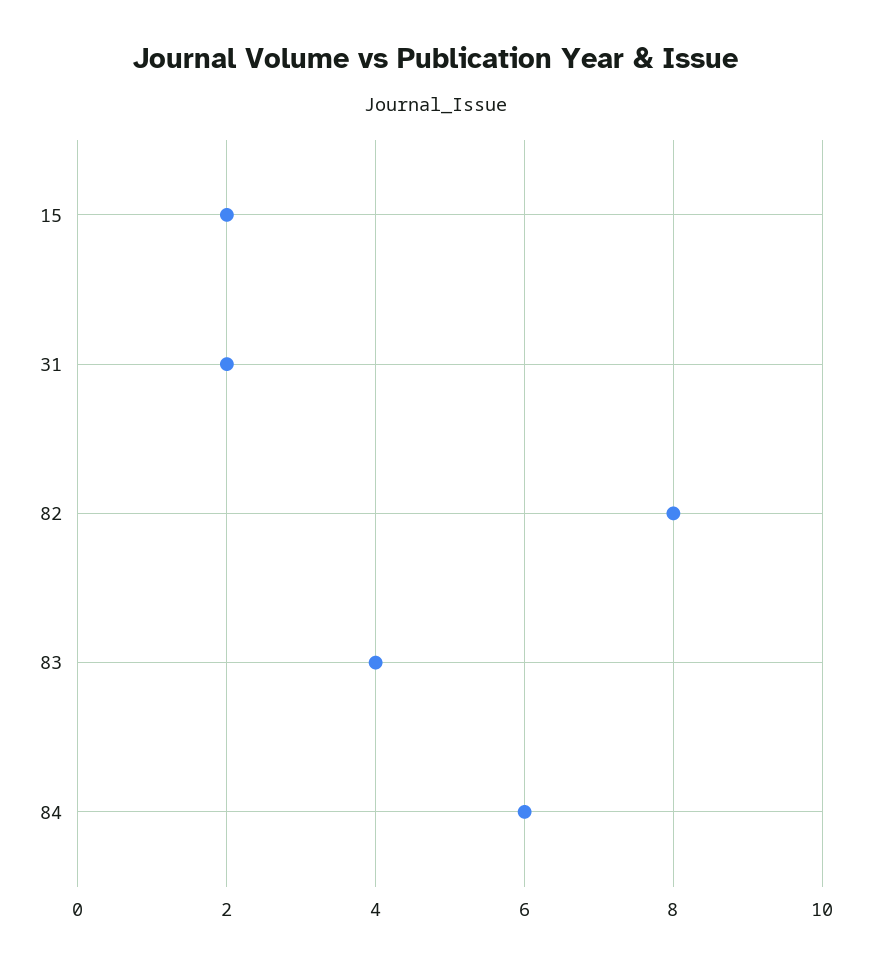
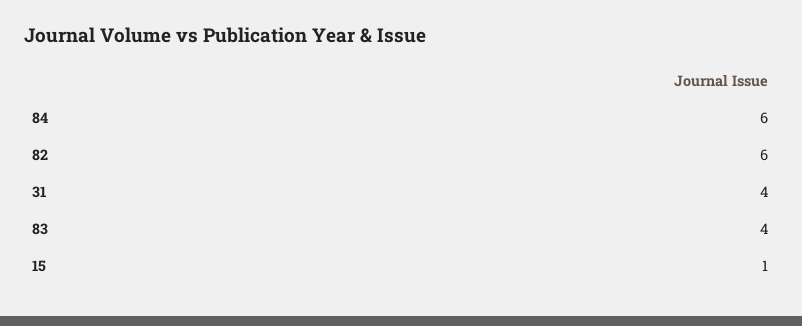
  {
-   "15": 2,
+   "15": 1,
-   "31": 2,
+   "31": 4,
-   "82": 8,
+   "82": 6,
    "83": 4,
    "84": 6
  }

